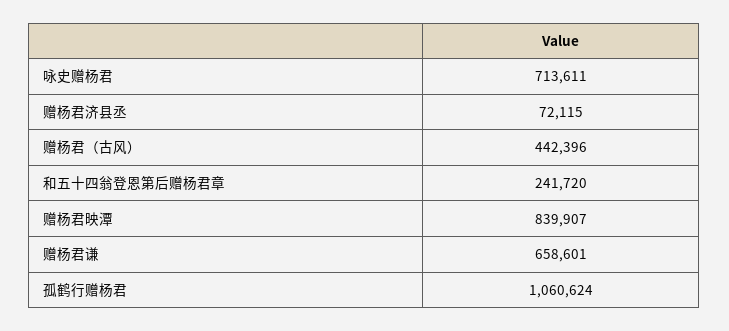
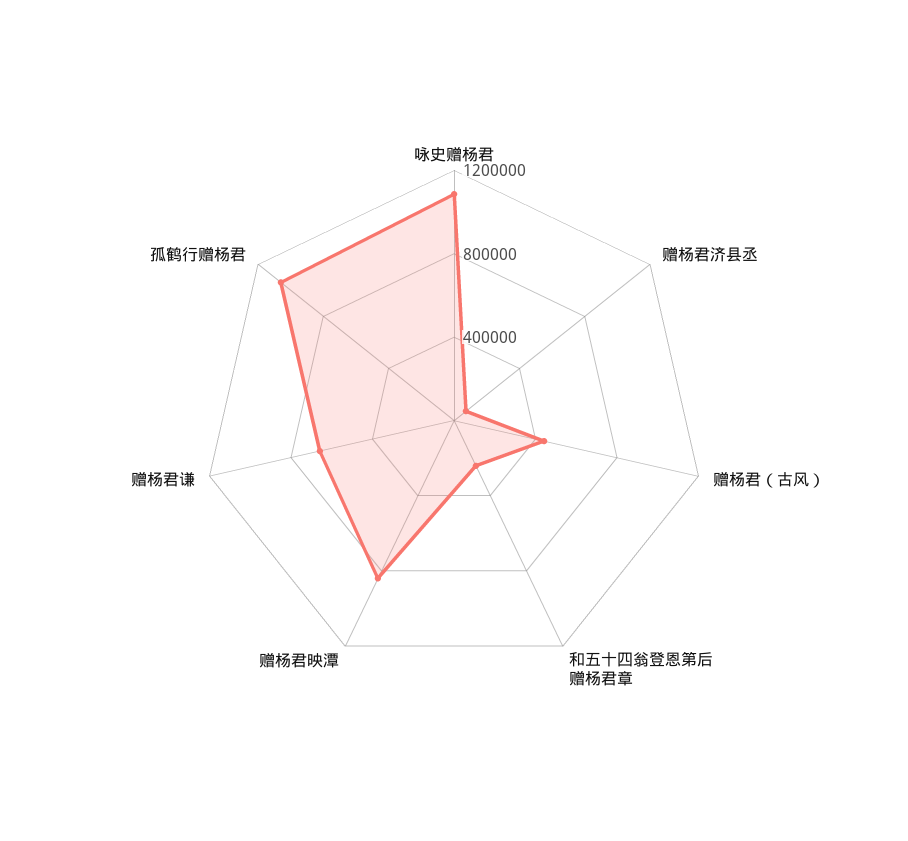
  {
-   "咏史赠杨君": 713611,
+   "咏史赠杨君": 1100000,
    "赠杨君济县丞": 72115,
    "赠杨君（古风）": 442396,
    "和五十四翁登恩第后赠杨君章": 241720,
    "赠杨君映潭": 839907,
    "赠杨君谦": 658601,
    "孤鹤行赠杨君": 1060624
  }

